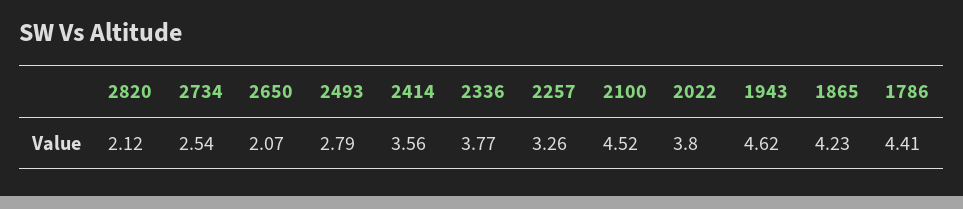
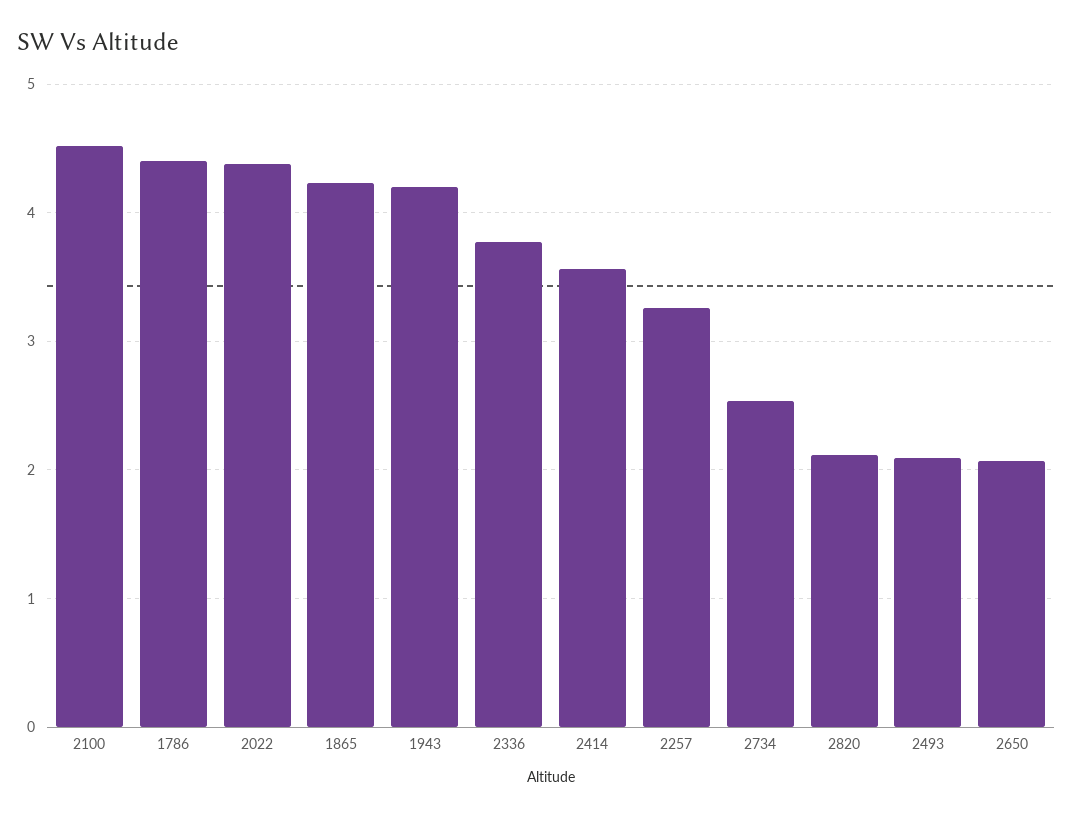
  {
    "2820": 2.12,
    "2734": 2.54,
    "2650": 2.07,
-   "2493": 2.79,
+   "2493": 2.1,
    "2414": 3.56,
    "2336": 3.77,
    "2257": 3.26,
    "2100": 4.52,
-   "2022": 3.8,
+   "2022": 4.4,
-   "1943": 4.62,
+   "1943": 4.2,
    "1865": 4.23,
    "1786": 4.41
  }

